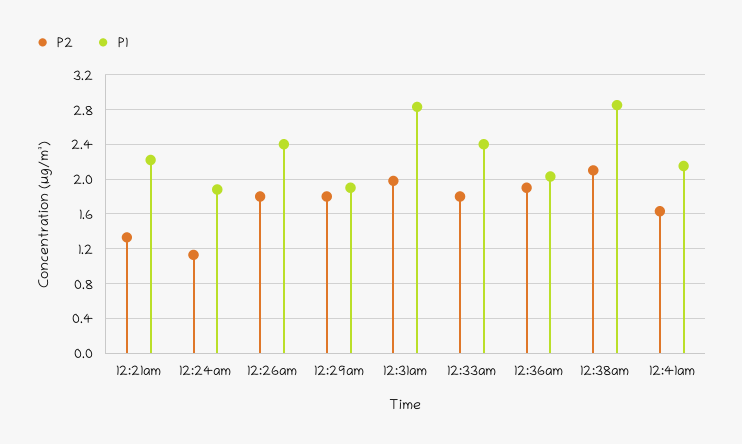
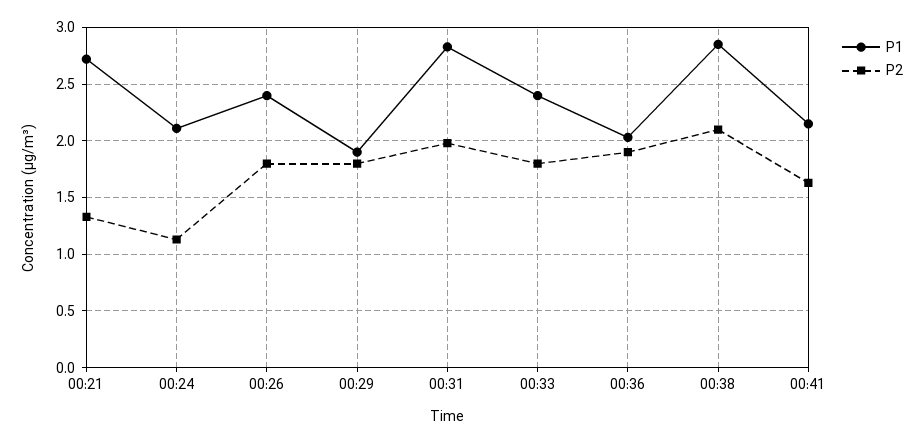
  {
    "P2": {
      "12:21am": 1.3,
      "12:24am": 1.1,
      "12:26am": 1.8,
      "12:29am": 1.8,
      "12:31am": 2,
      "12:33am": 1.8,
      "12:36am": 1.9,
      "12:38am": 2.1,
      "12:41am": 1.6
    },
    "P1": {
-     "12:21am": 2.2,
+     "12:21am": 2.7,
-     "12:24am": 1.9,
+     "12:24am": 2.1,
      "12:26am": 2.4,
      "12:29am": 1.9,
      "12:31am": 2.8,
      "12:33am": 2.4,
      "12:36am": 2,
      "12:38am": 2.9,
      "12:41am": 2.2
    }
  }

